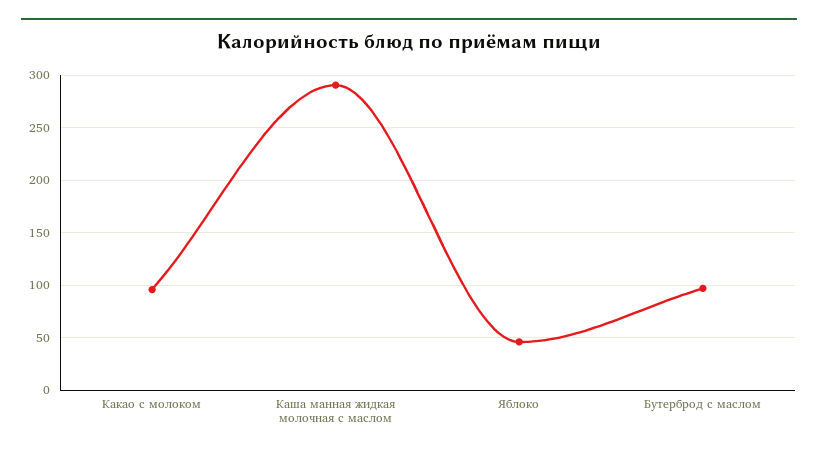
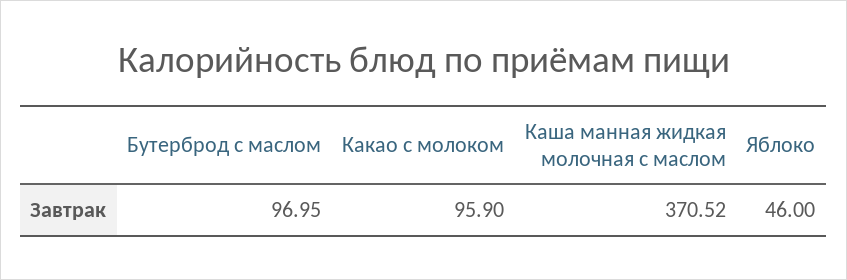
  {
    "Какао с молоком": 95.9,
-   "Каша манная жидкая молочная с маслом": 290,
+   "Каша манная жидкая молочная с маслом": 370.52,
    "Яблоко": 46,
    "Бутерброд с маслом": 96.95
  }

